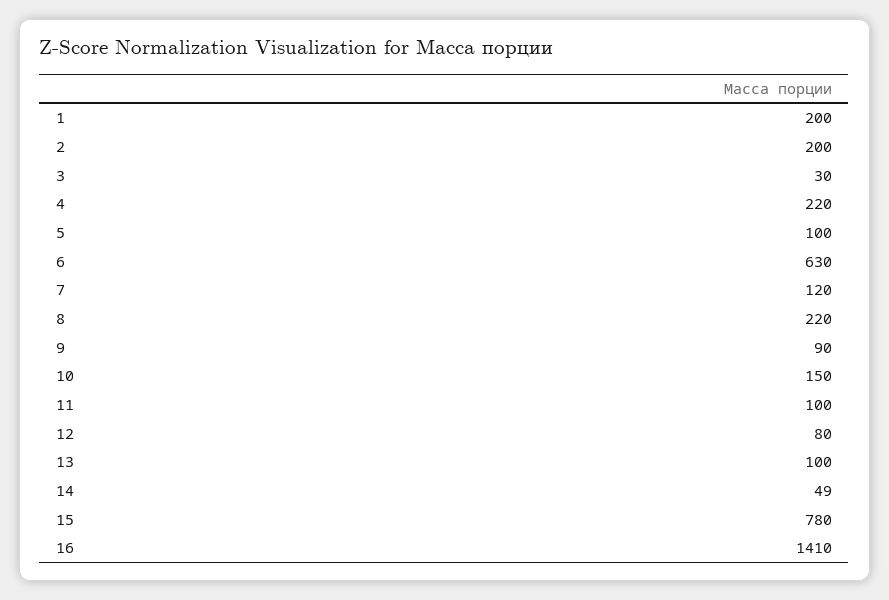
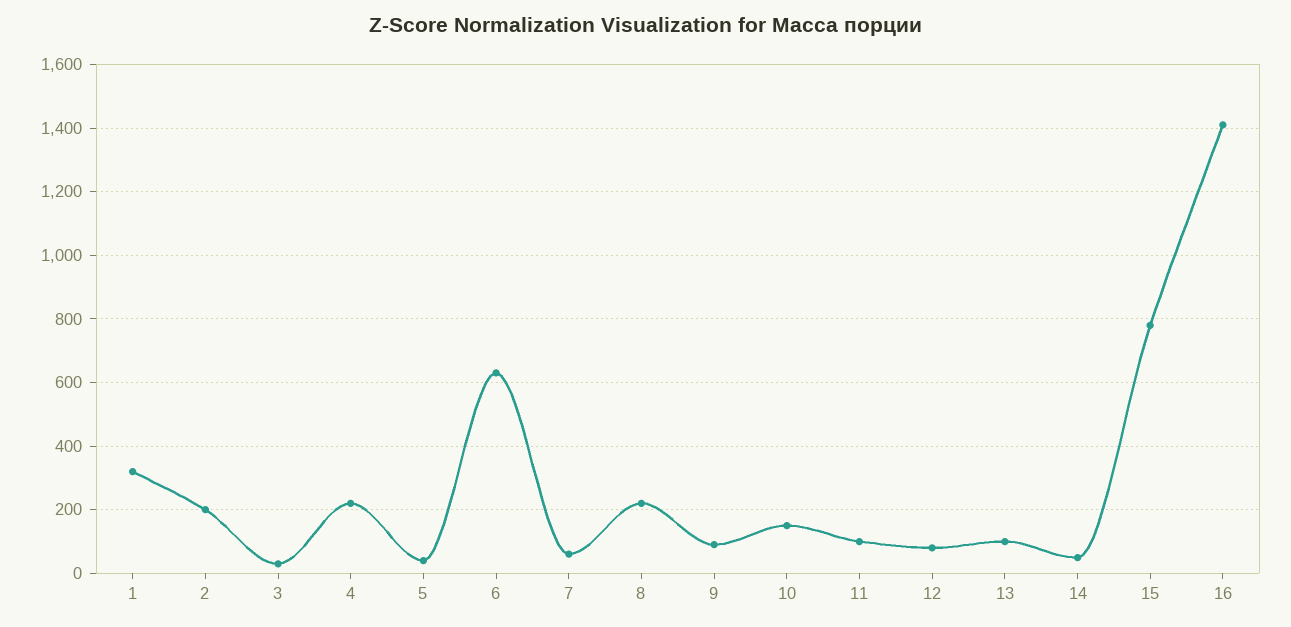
  {
-   "1": 200,
+   "1": 320,
    "2": 200,
    "3": 30,
    "4": 220,
-   "5": 100,
+   "5": 40,
    "6": 630,
-   "7": 120,
+   "7": 60,
    "8": 220,
    "9": 90,
    "10": 150,
    "11": 100,
    "12": 80,
    "13": 100,
    "14": 49,
    "15": 780,
    "16": 1410
  }

